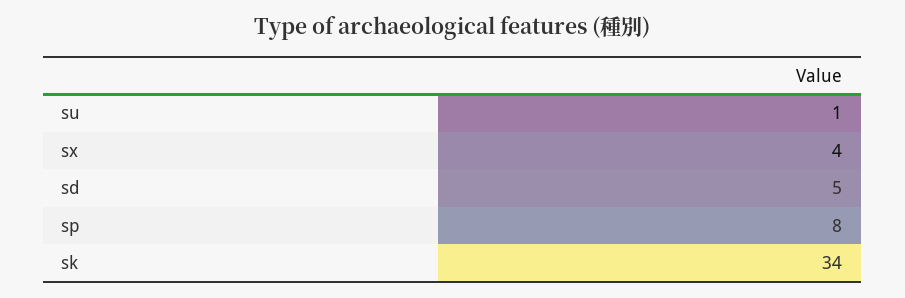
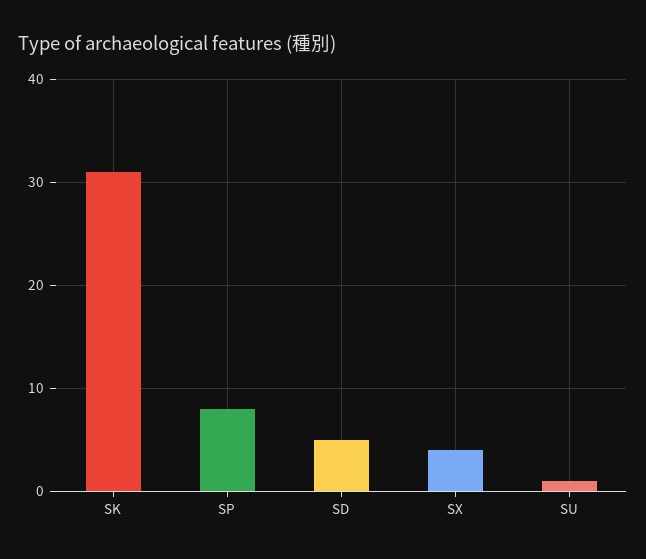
  {
    "su": 1,
    "sx": 4,
    "sd": 5,
    "sp": 8,
-   "sk": 34
+   "sk": 31
  }

